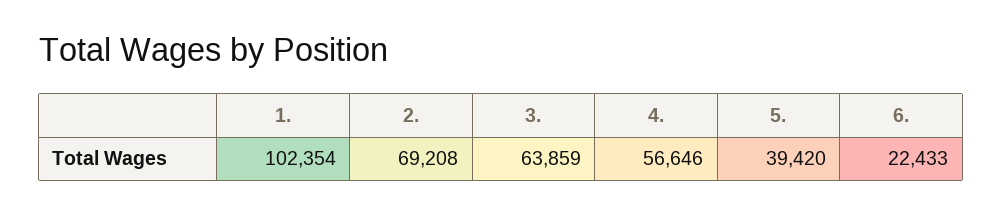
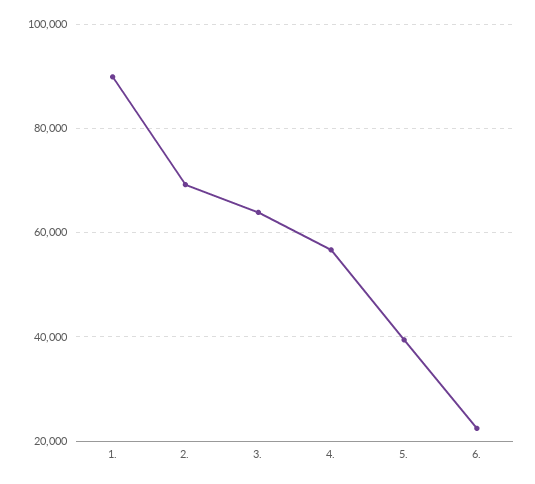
  {
-   "1.": 102354,
+   "1.": 90000,
    "2.": 69208,
    "3.": 63859,
    "4.": 56646,
    "5.": 39420,
    "6.": 22433
  }

